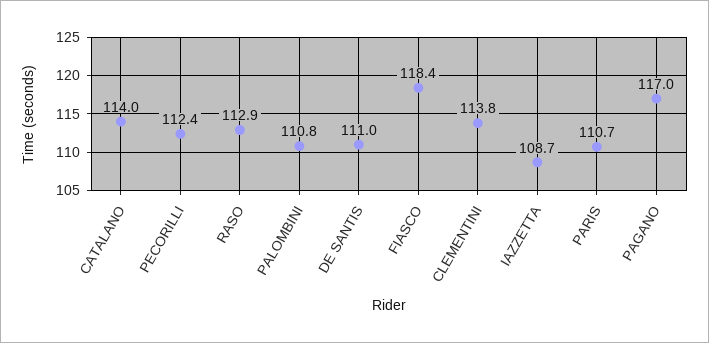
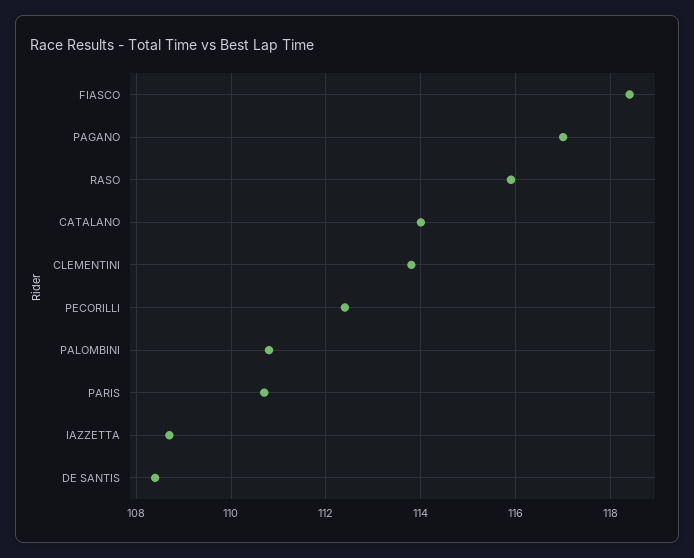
  {
    "CATALANO": 114,
    "PECORILLI": 112.4,
-   "RASO": 112.9,
+   "RASO": 116,
    "PALOMBINI": 110.8,
-   "DE SANTIS": 111,
+   "DE SANTIS": 108.5,
    "FIASCO": 118.4,
    "CLEMENTINI": 113.8,
    "IAZZETTA": 108.7,
    "PARIS": 110.7,
    "PAGANO": 117
  }

